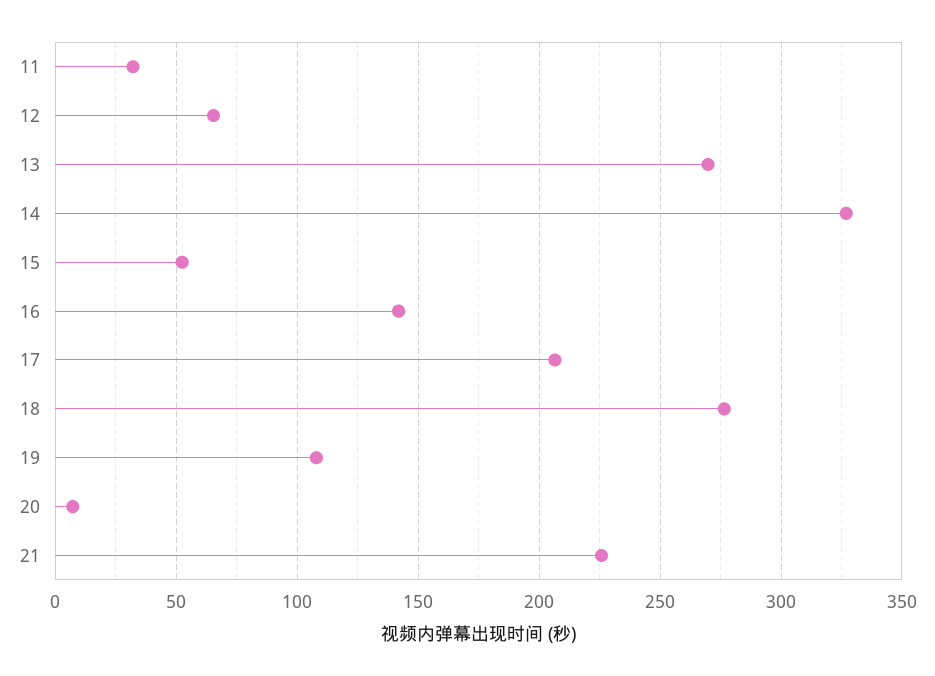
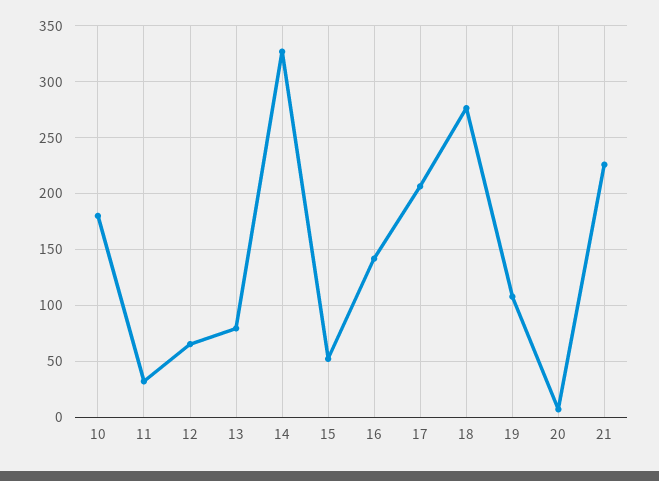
  {
    "11": 30,
    "12": 65,
-   "13": 270,
+   "13": 80,
    "14": 325,
    "15": 50,
    "16": 140,
    "17": 205,
    "18": 275,
    "19": 110,
    "20": 5,
-   "21": 225
+   "21": 225,
+   "10": 180
  }

